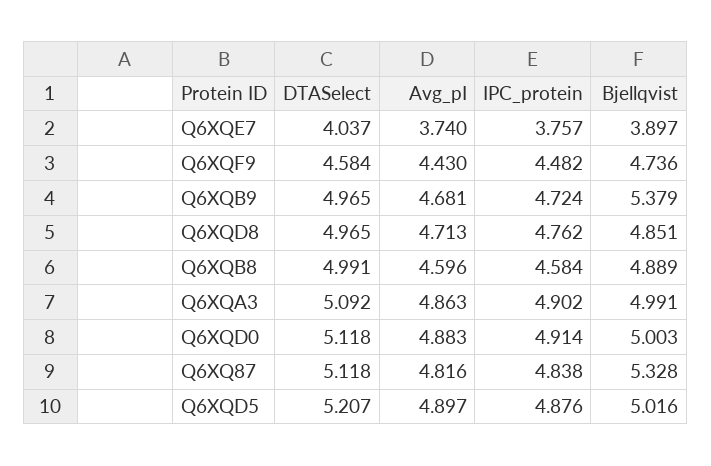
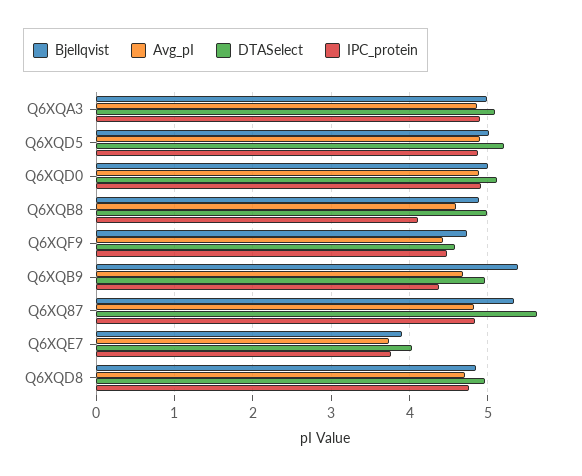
  {
    "DTASelect": {
      "Q6XQE7": 4.037,
      "Q6XQF9": 4.584,
      "Q6XQB9": 4.965,
      "Q6XQD8": 4.965,
      "Q6XQB8": 4.991,
      "Q6XQA3": 5.092,
      "Q6XQD0": 5.118,
-     "Q6XQ87": 5.118,
+     "Q6XQ87": 5.6,
      "Q6XQD5": 5.207
    },
    "Avg_pI": {
      "Q6XQE7": 3.74,
      "Q6XQF9": 4.43,
      "Q6XQB9": 4.681,
      "Q6XQD8": 4.713,
      "Q6XQB8": 4.596,
      "Q6XQA3": 4.863,
      "Q6XQD0": 4.883,
      "Q6XQ87": 4.816,
      "Q6XQD5": 4.897
    },
    "IPC_protein": {
      "Q6XQE7": 3.757,
      "Q6XQF9": 4.482,
-     "Q6XQB9": 4.724,
+     "Q6XQB9": 4.4,
      "Q6XQD8": 4.762,
-     "Q6XQB8": 4.584,
+     "Q6XQB8": 4.1,
      "Q6XQA3": 4.902,
      "Q6XQD0": 4.914,
      "Q6XQ87": 4.838,
      "Q6XQD5": 4.876
    },
    "Bjellqvist": {
      "Q6XQE7": 3.897,
      "Q6XQF9": 4.736,
      "Q6XQB9": 5.379,
      "Q6XQD8": 4.851,
      "Q6XQB8": 4.889,
      "Q6XQA3": 4.991,
      "Q6XQD0": 5.003,
      "Q6XQ87": 5.328,
      "Q6XQD5": 5.016
    }
  }

